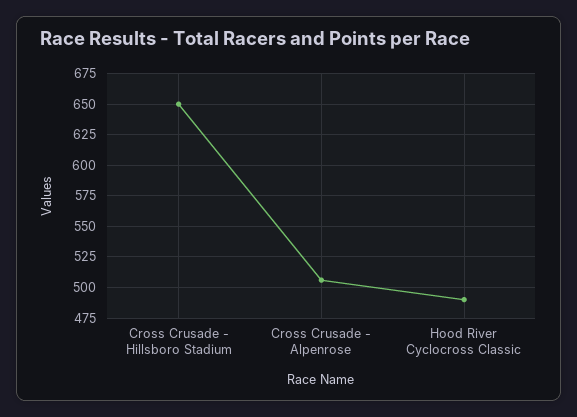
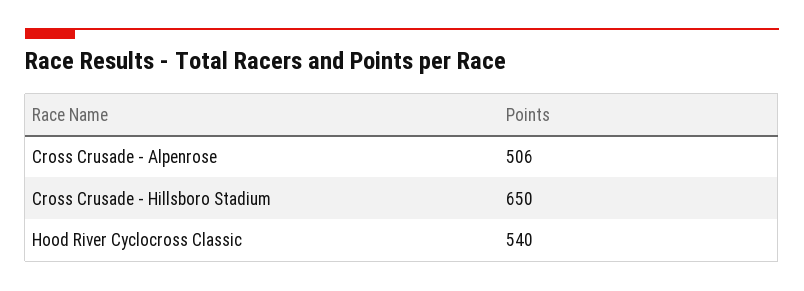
  {
    "Cross Crusade - Hillsboro Stadium": 650,
    "Cross Crusade - Alpenrose": 506,
-   "Hood River Cyclocross Classic": 490
+   "Hood River Cyclocross Classic": 540
  }

